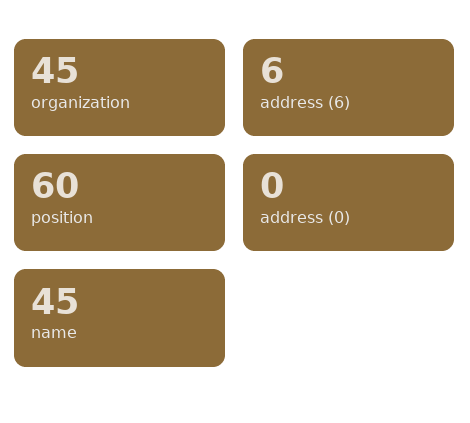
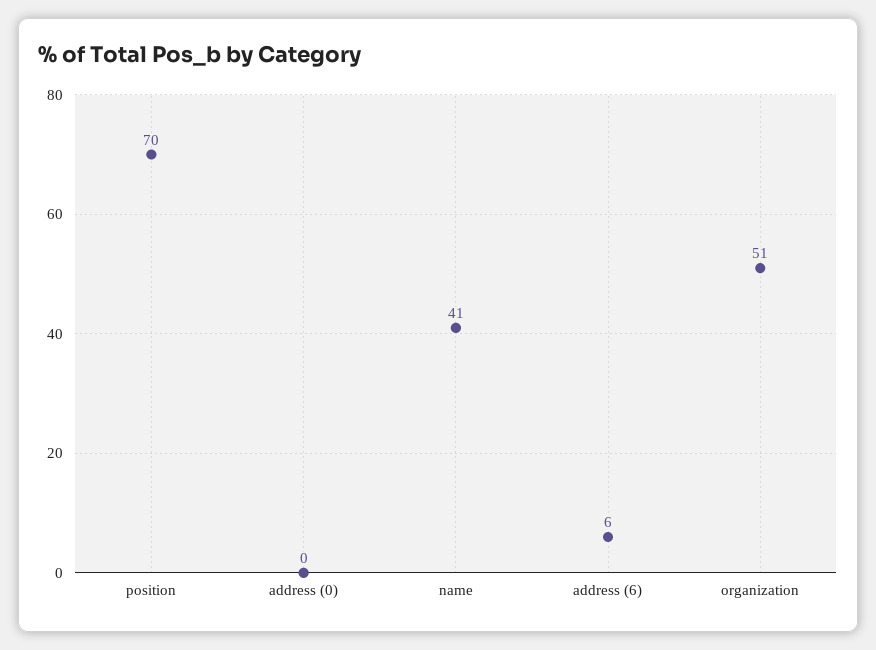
  {
-   "organization": 45,
+   "organization": 51,
    "address (6)": 6,
-   "position": 60,
+   "position": 70,
    "address (0)": 0,
-   "name": 45
+   "name": 41
  }

